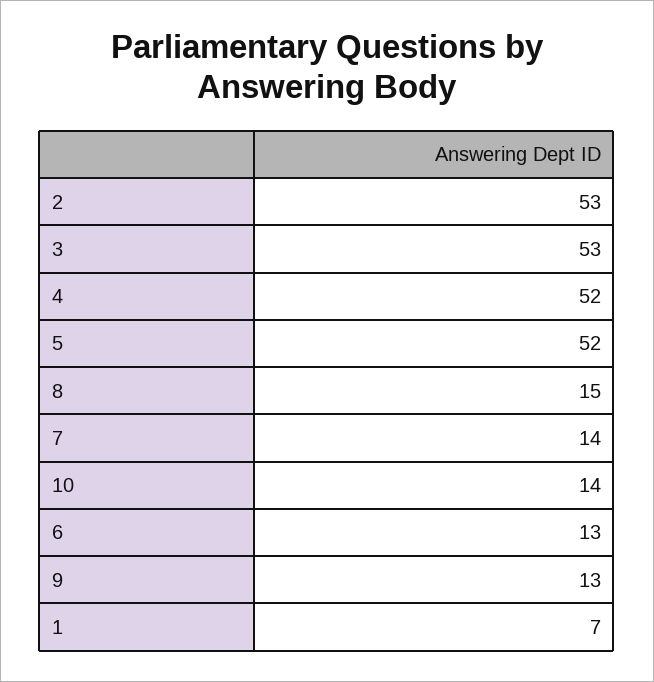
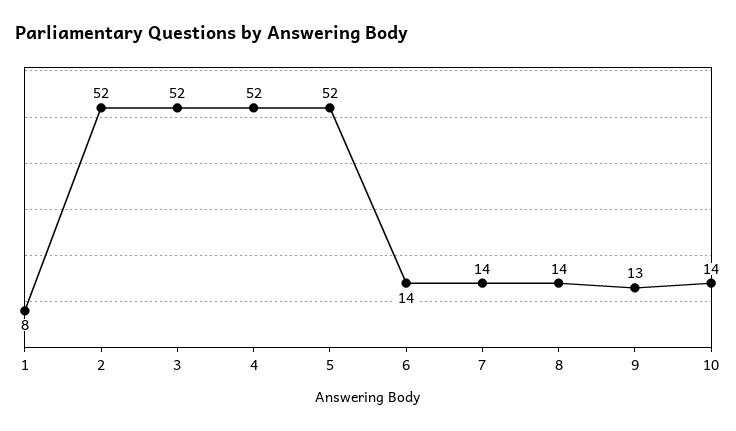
  {
-   "2": 53,
+   "2": 52,
-   "3": 53,
+   "3": 52,
    "4": 52,
    "5": 52,
-   "8": 15,
+   "8": 14,
    "7": 14,
    "10": 14,
-   "6": 13,
+   "6": 14,
    "9": 13,
-   "1": 7
+   "1": 8
  }

